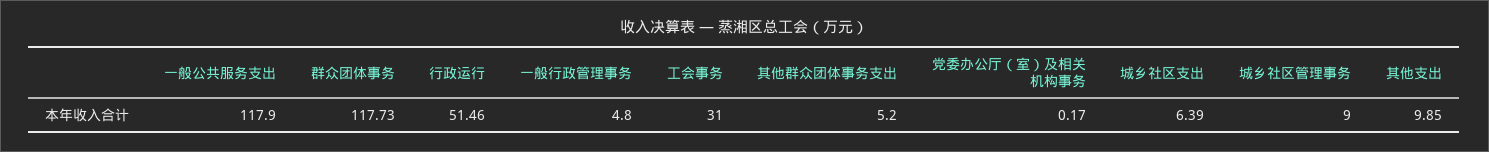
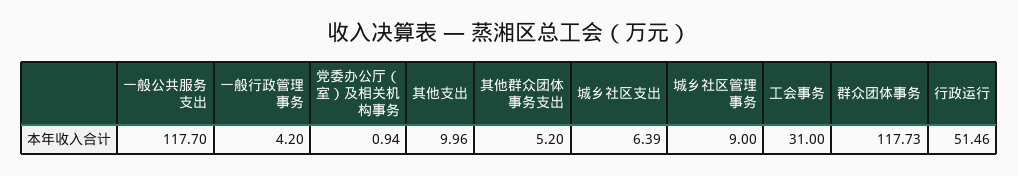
  {
-   "一般公共服务支出": 117.9,
+   "一般公共服务支出": 117.7,
    "群众团体事务": 117.73,
    "行政运行": 51.46,
-   "一般行政管理事务": 4.8,
+   "一般行政管理事务": 4.2,
    "工会事务": 31,
    "其他群众团体事务支出": 5.2,
-   "党委办公厅（室）及相关机构事务": 0.17,
+   "党委办公厅（室）及相关机构事务": 0.94,
    "城乡社区支出": 6.39,
    "城乡社区管理事务": 9,
-   "其他支出": 9.85
+   "其他支出": 9.96
  }

